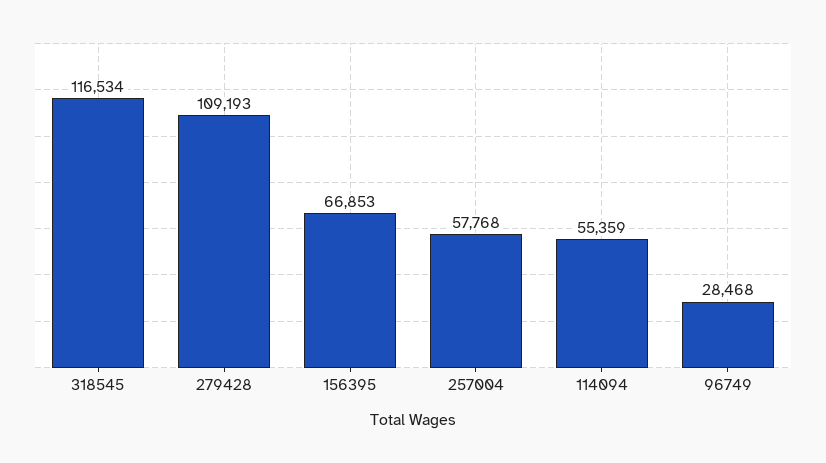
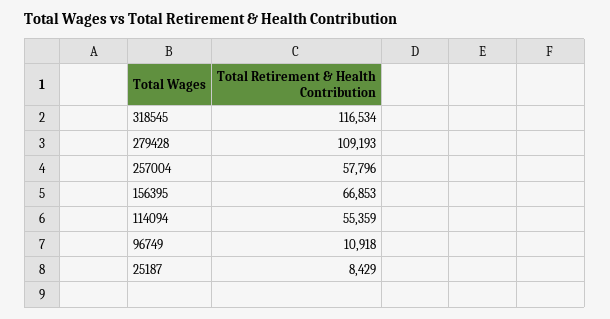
  {
    "318545": 116534,
    "279428": 109193,
    "156395": 66853,
-   "257004": 57768,
+   "257004": 57796,
    "114094": 55359,
-   "96749": 28468
+   "96749": 10918,
+   "25187": 8429
  }

